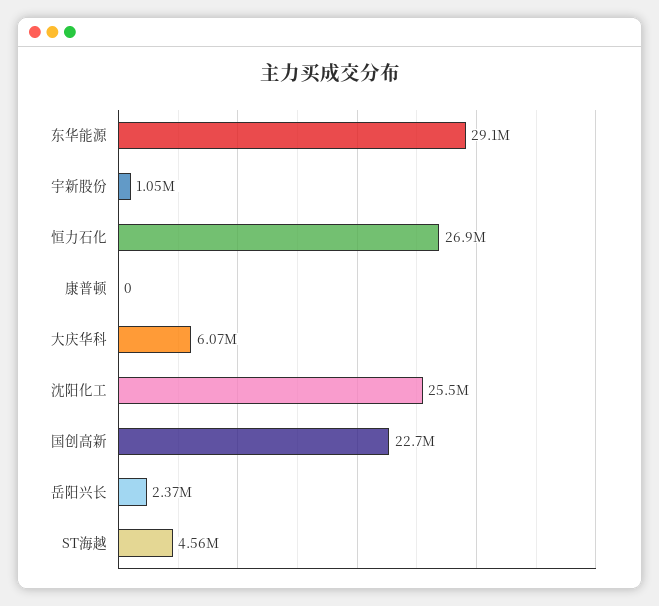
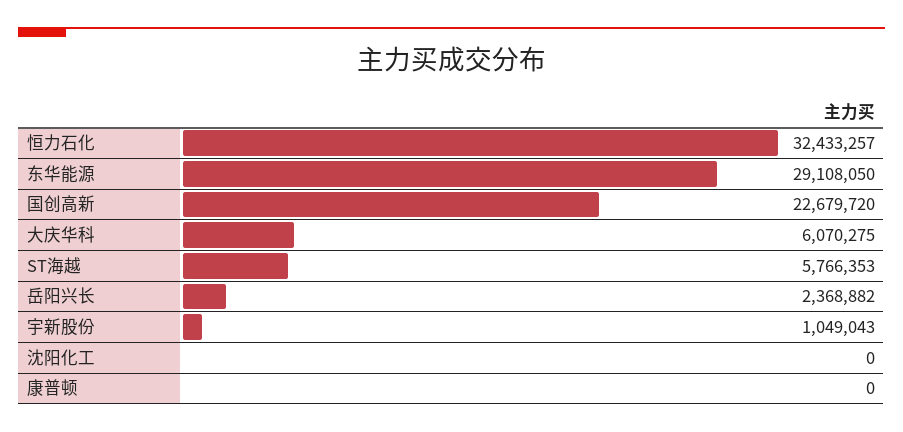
  {
    "东华能源": 29108050,
    "宇新股份": 1049043,
-   "恒力石化": 26900000,
+   "恒力石化": 32433257,
    "康普顿": 0,
    "大庆华科": 6070275,
-   "沈阳化工": 25500000,
+   "沈阳化工": 0,
    "国创高新": 22679720,
    "岳阳兴长": 2368882,
-   "ST海越": 4560000
+   "ST海越": 5766353
  }

